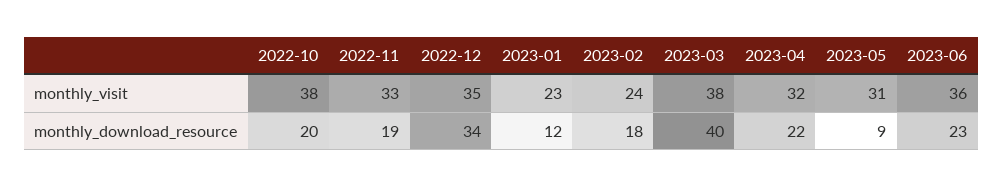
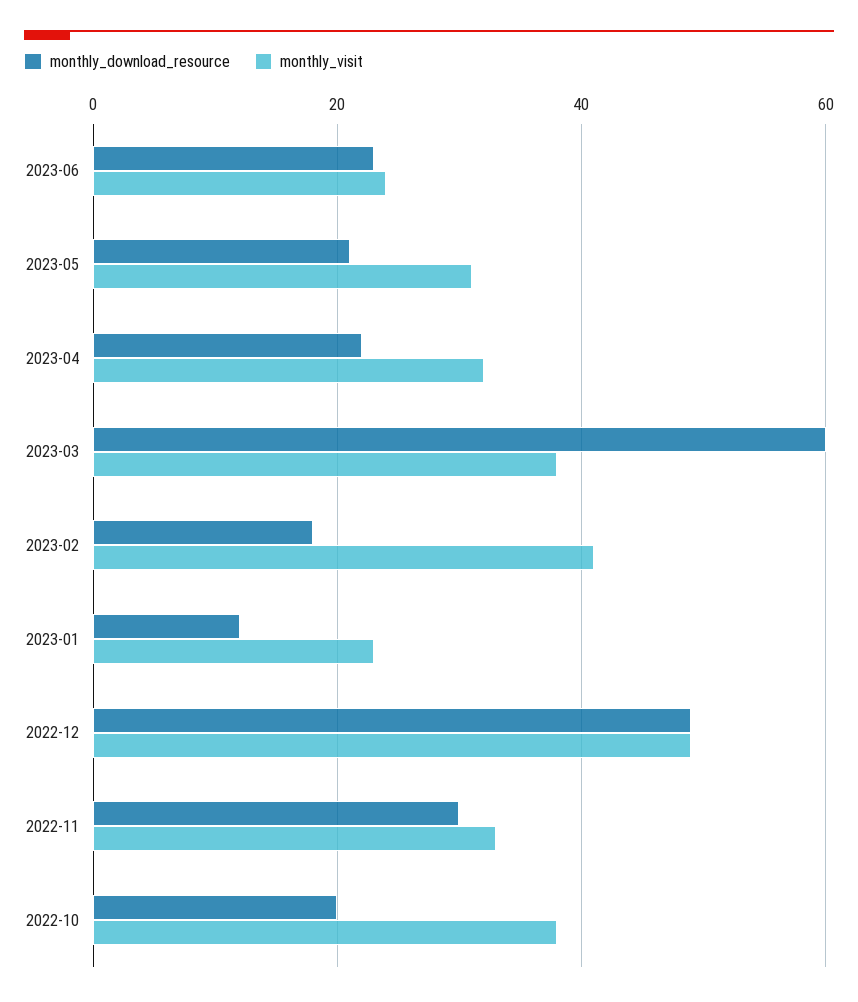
  {
    "monthly_visit": {
      "2022-10": 38,
      "2022-11": 33,
-     "2022-12": 35,
+     "2022-12": 50,
      "2023-01": 23,
-     "2023-02": 24,
+     "2023-02": 40,
      "2023-03": 38,
      "2023-04": 32,
      "2023-05": 31,
-     "2023-06": 36
+     "2023-06": 25
    },
    "monthly_download_resource": {
      "2022-10": 20,
-     "2022-11": 19,
+     "2022-11": 30,
-     "2022-12": 34,
+     "2022-12": 50,
      "2023-01": 12,
      "2023-02": 18,
-     "2023-03": 40,
+     "2023-03": 60,
      "2023-04": 22,
-     "2023-05": 9,
+     "2023-05": 20,
      "2023-06": 23
    }
  }

